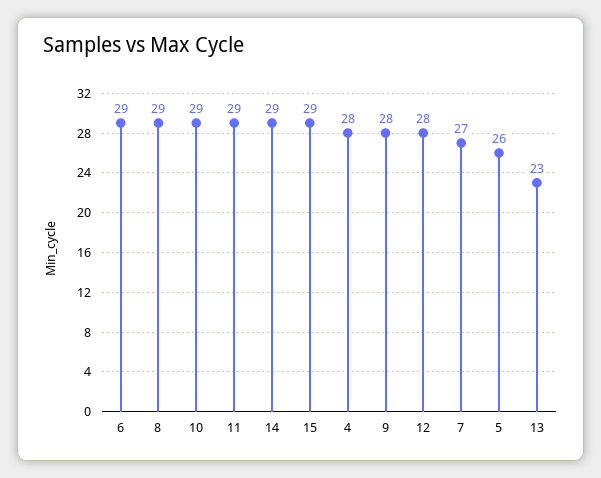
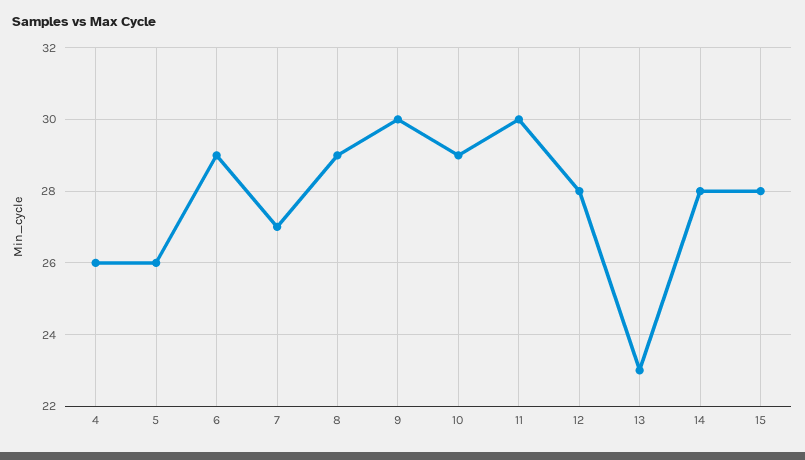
  {
    "6": 29,
    "8": 29,
    "10": 29,
-   "11": 29,
+   "11": 30,
-   "14": 29,
+   "14": 28,
-   "15": 29,
+   "15": 28,
-   "4": 28,
+   "4": 26,
-   "9": 28,
+   "9": 30,
    "12": 28,
    "7": 27,
    "5": 26,
    "13": 23
  }

